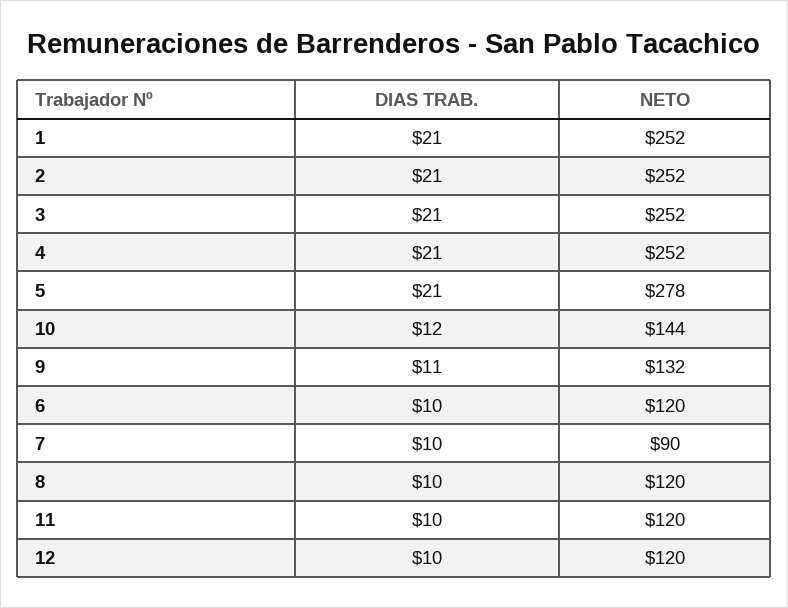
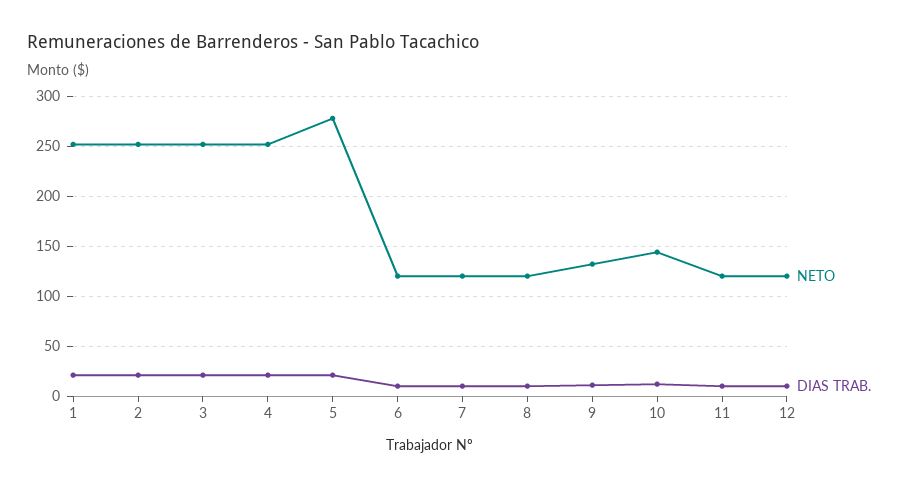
  {
    "DIAS TRAB.": {
      "1": 21,
      "2": 21,
      "3": 21,
      "4": 21,
      "5": 21,
      "10": 12,
      "9": 11,
      "6": 10,
      "7": 10,
      "8": 10,
      "11": 10,
      "12": 10
    },
    "NETO": {
      "1": 252,
      "2": 252,
      "3": 252,
      "4": 252,
      "5": 278,
      "10": 144,
      "9": 132,
      "6": 120,
-     "7": 90,
+     "7": 120,
      "8": 120,
      "11": 120,
      "12": 120
    }
  }

